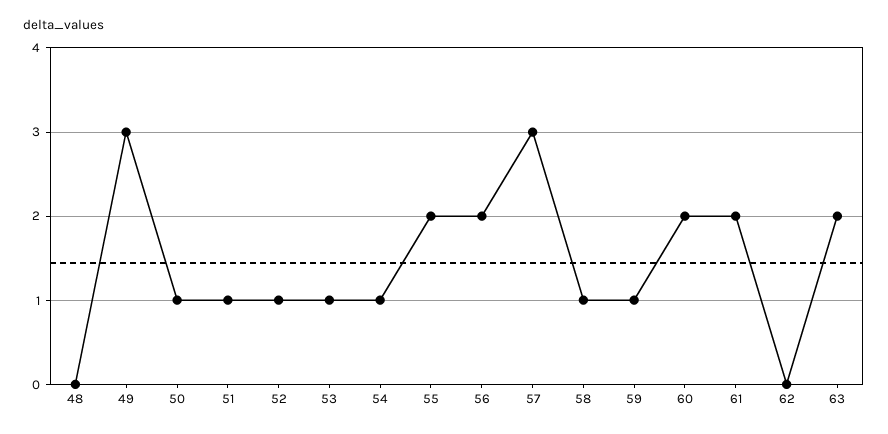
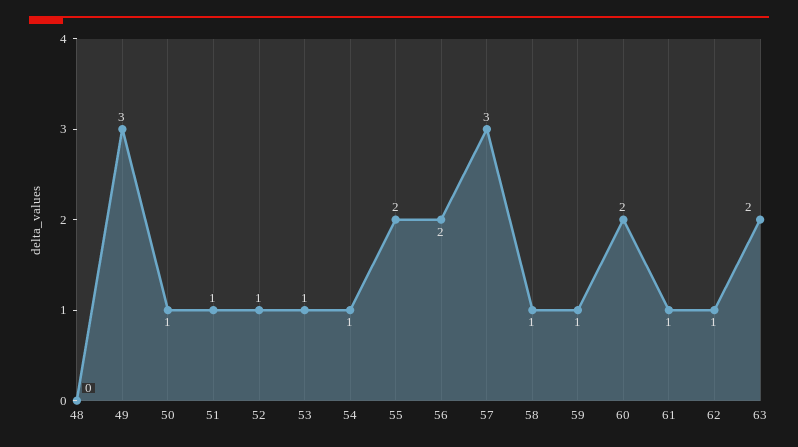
  {
    "48": 0,
    "49": 3,
    "50": 1,
    "51": 1,
    "52": 1,
    "53": 1,
    "54": 1,
    "55": 2,
    "56": 2,
    "57": 3,
    "58": 1,
    "59": 1,
    "60": 2,
-   "61": 2,
+   "61": 1,
-   "62": 0,
+   "62": 1,
    "63": 2
  }

